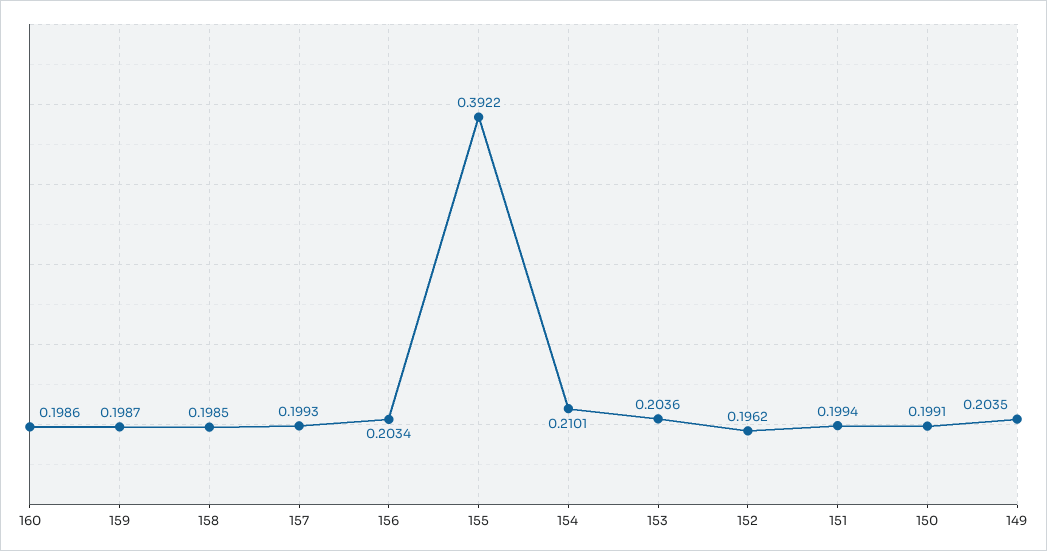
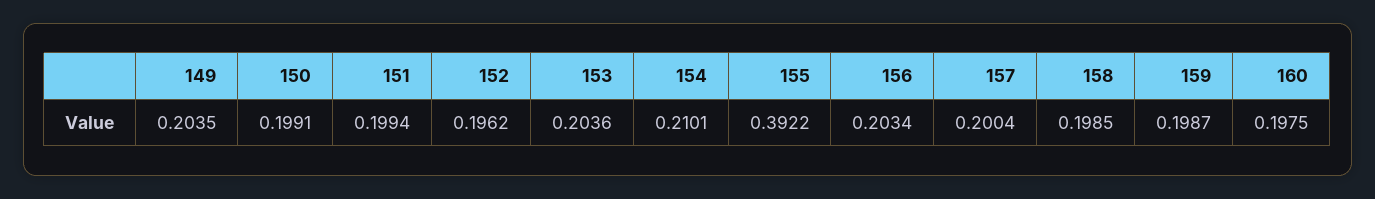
  {
-   "160": 0.1986,
+   "160": 0.1975,
    "159": 0.1987,
    "158": 0.1985,
-   "157": 0.1993,
+   "157": 0.2004,
    "156": 0.2034,
    "155": 0.3922,
    "154": 0.2101,
    "153": 0.2036,
    "152": 0.1962,
    "151": 0.1994,
    "150": 0.1991,
    "149": 0.2035
  }

